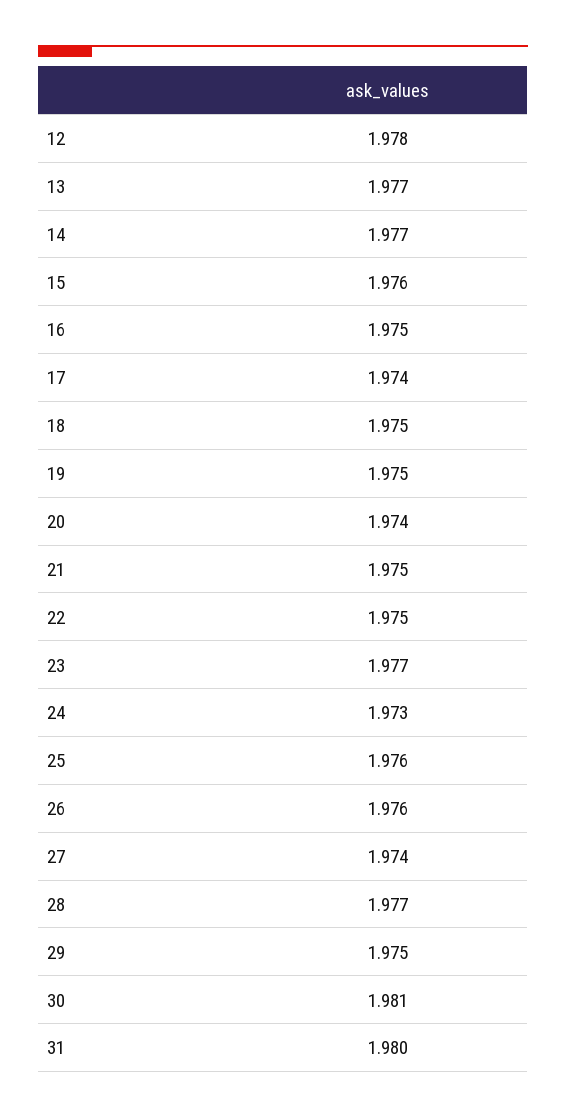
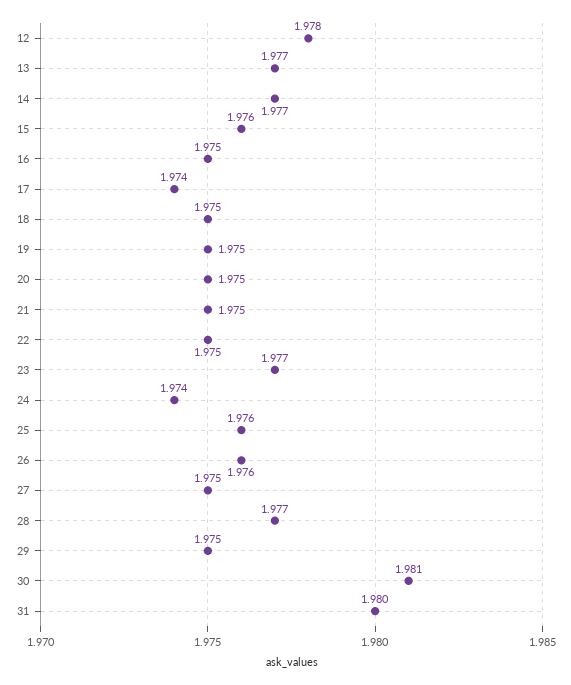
  {
    "12": 1.978,
    "13": 1.977,
    "14": 1.977,
    "15": 1.976,
    "16": 1.975,
    "17": 1.974,
    "18": 1.975,
    "19": 1.975,
-   "20": 1.974,
+   "20": 1.975,
    "21": 1.975,
    "22": 1.975,
    "23": 1.977,
-   "24": 1.973,
+   "24": 1.974,
    "25": 1.976,
    "26": 1.976,
-   "27": 1.974,
+   "27": 1.975,
    "28": 1.977,
    "29": 1.975,
    "30": 1.981,
    "31": 1.98
  }

